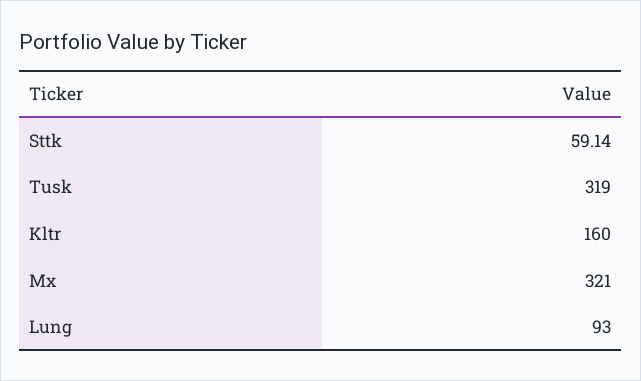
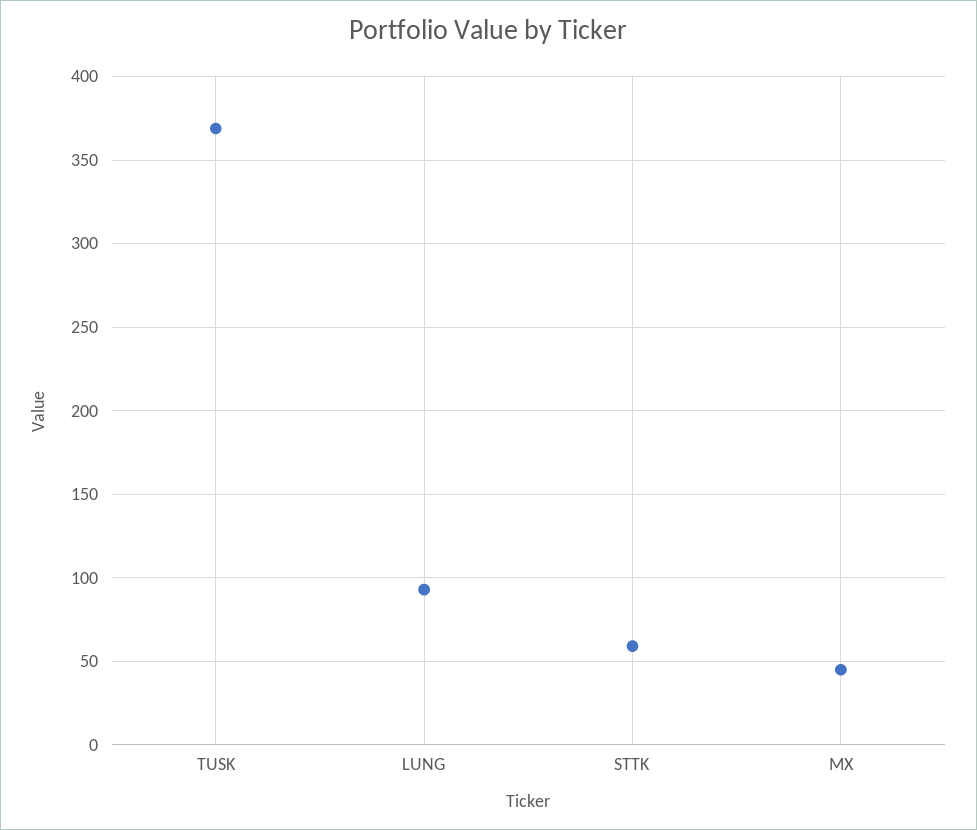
  {
    "Sttk": 59.14,
-   "Tusk": 319,
+   "Tusk": 370,
-   "Kltr": 160,
-   "Mx": 321,
+   "Mx": 45,
    "Lung": 93
  }

